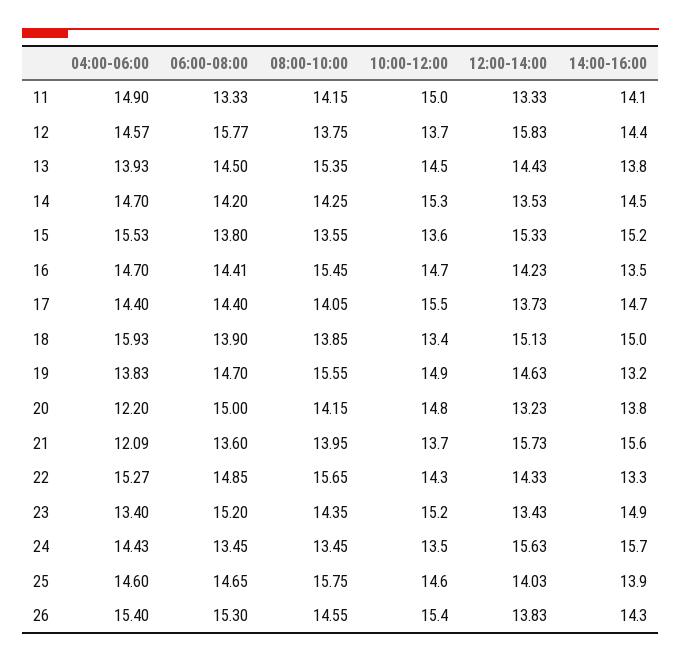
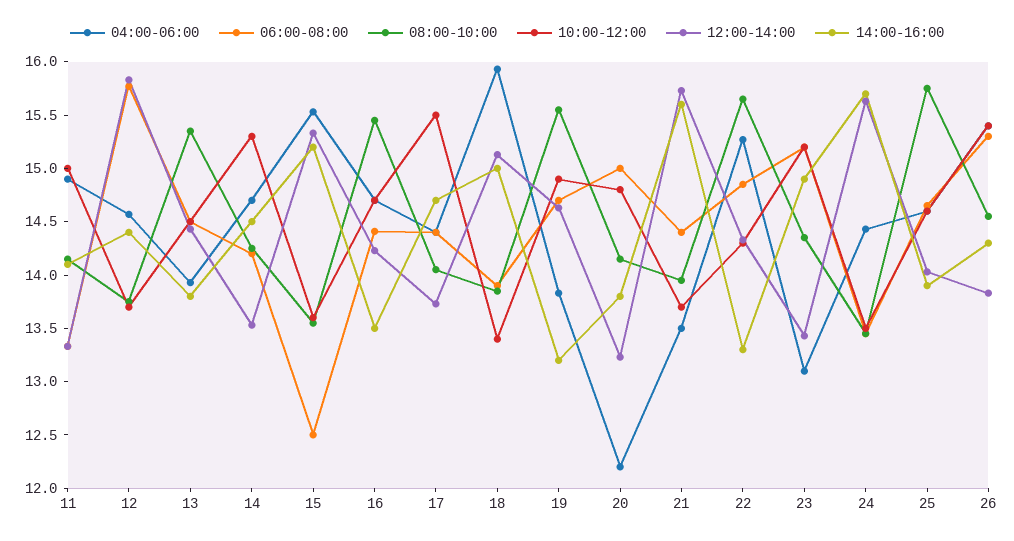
  {
    "04:00-06:00": {
      "11": 14.9,
      "12": 14.57,
      "13": 13.93,
      "14": 14.7,
      "15": 15.53,
      "16": 14.7,
      "17": 14.4,
      "18": 15.93,
      "19": 13.83,
      "20": 12.2,
-     "21": 12.09,
+     "21": 13.5,
      "22": 15.27,
-     "23": 13.4,
+     "23": 13.1,
      "24": 14.43,
      "25": 14.6,
      "26": 15.4
    },
    "06:00-08:00": {
      "11": 13.33,
      "12": 15.77,
      "13": 14.5,
      "14": 14.2,
-     "15": 13.8,
+     "15": 12.5,
      "16": 14.41,
      "17": 14.4,
      "18": 13.9,
      "19": 14.7,
      "20": 15,
-     "21": 13.6,
+     "21": 14.4,
      "22": 14.85,
      "23": 15.2,
      "24": 13.45,
      "25": 14.65,
      "26": 15.3
    },
    "08:00-10:00": {
      "11": 14.15,
      "12": 13.75,
      "13": 15.35,
      "14": 14.25,
      "15": 13.55,
      "16": 15.45,
      "17": 14.05,
      "18": 13.85,
      "19": 15.55,
      "20": 14.15,
      "21": 13.95,
      "22": 15.65,
      "23": 14.35,
      "24": 13.45,
      "25": 15.75,
      "26": 14.55
    },
    "10:00-12:00": {
      "11": 15,
      "12": 13.7,
      "13": 14.5,
      "14": 15.3,
      "15": 13.6,
      "16": 14.7,
      "17": 15.5,
      "18": 13.4,
      "19": 14.9,
      "20": 14.8,
      "21": 13.7,
      "22": 14.3,
      "23": 15.2,
      "24": 13.5,
      "25": 14.6,
      "26": 15.4
    },
    "12:00-14:00": {
      "11": 13.33,
      "12": 15.83,
      "13": 14.43,
      "14": 13.53,
      "15": 15.33,
      "16": 14.23,
      "17": 13.73,
      "18": 15.13,
      "19": 14.63,
      "20": 13.23,
      "21": 15.73,
      "22": 14.33,
      "23": 13.43,
      "24": 15.63,
      "25": 14.03,
      "26": 13.83
    },
    "14:00-16:00": {
      "11": 14.1,
      "12": 14.4,
      "13": 13.8,
      "14": 14.5,
      "15": 15.2,
      "16": 13.5,
      "17": 14.7,
      "18": 15,
      "19": 13.2,
      "20": 13.8,
      "21": 15.6,
      "22": 13.3,
      "23": 14.9,
      "24": 15.7,
      "25": 13.9,
      "26": 14.3
    }
  }

